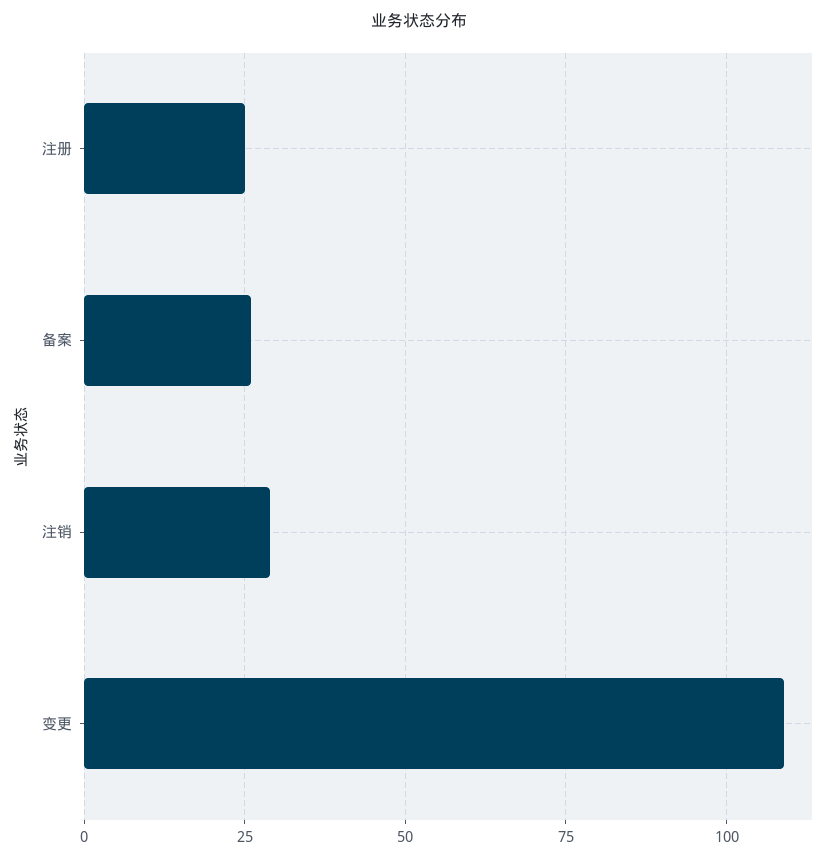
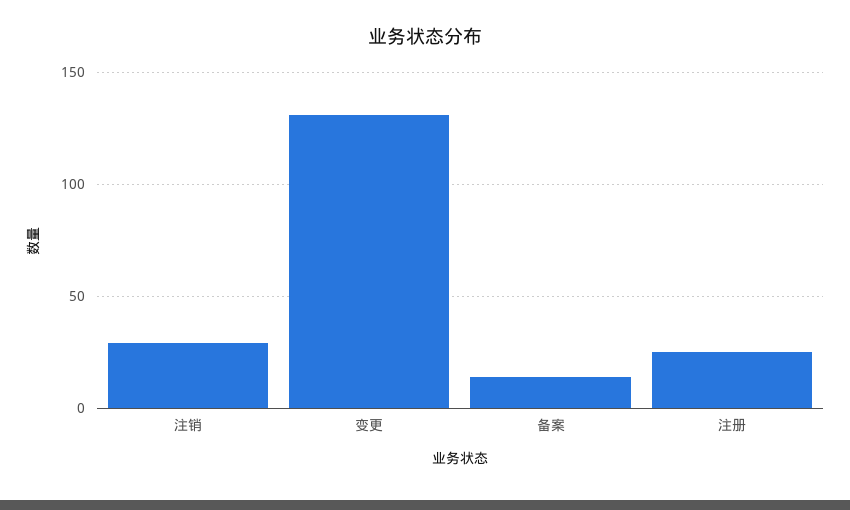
  {
    "注册": 25,
-   "备案": 25,
+   "备案": 15,
    "注销": 30,
-   "变更": 110
+   "变更": 130
  }

